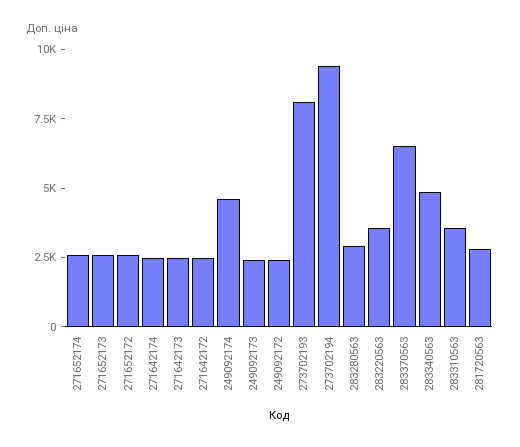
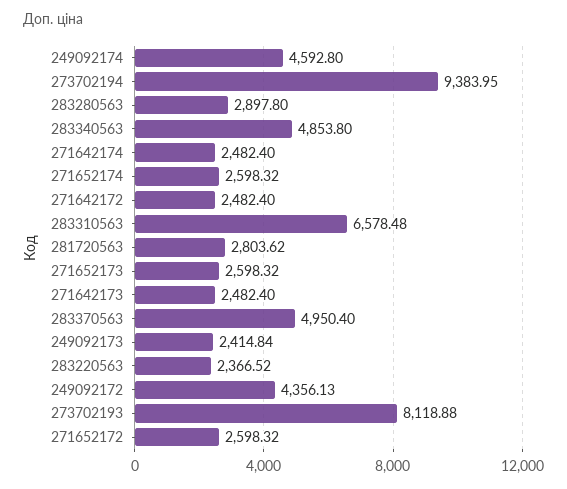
  {
    "271652174": 2598.32,
    "271652173": 2598.32,
    "271652172": 2598.32,
    "271642174": 2482.4,
    "271642173": 2482.4,
    "271642172": 2482.4,
    "249092174": 4592.8,
    "249092173": 2414.84,
-   "249092172": 2500,
+   "249092172": 4356.13,
    "273702193": 8118.88,
    "273702194": 9383.95,
    "283280563": 2897.8,
-   "283220563": 3500,
+   "283220563": 2366.52,
-   "283370563": 6500,
+   "283370563": 4950.4,
    "283340563": 4853.8,
-   "283310563": 3500,
+   "283310563": 6578.48,
    "281720563": 2803.62
  }

